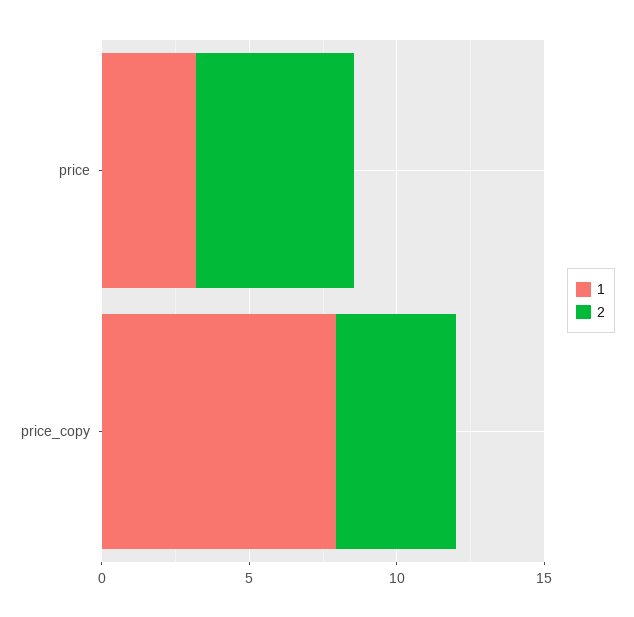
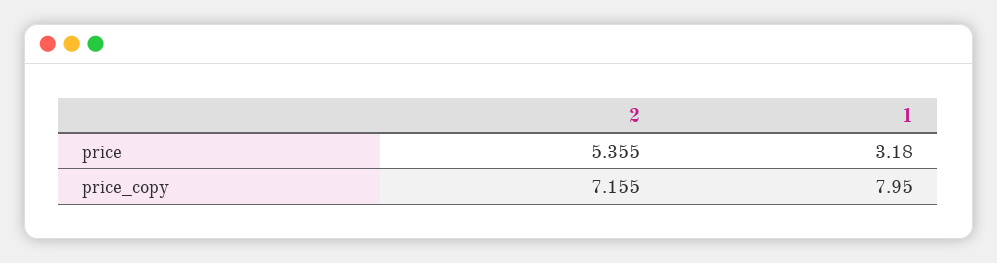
  {
    "1": {
      "price": 3.18,
      "price_copy": 7.95
    },
    "2": {
      "price": 5.355,
-     "price_copy": 4
+     "price_copy": 7.155
    }
  }

